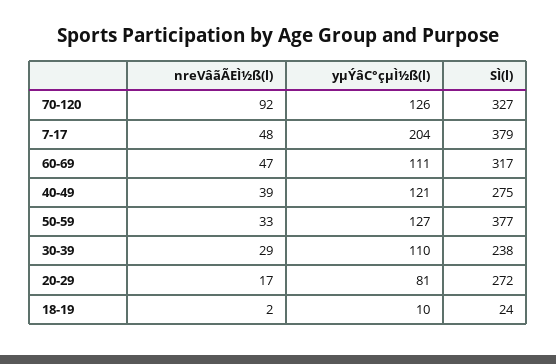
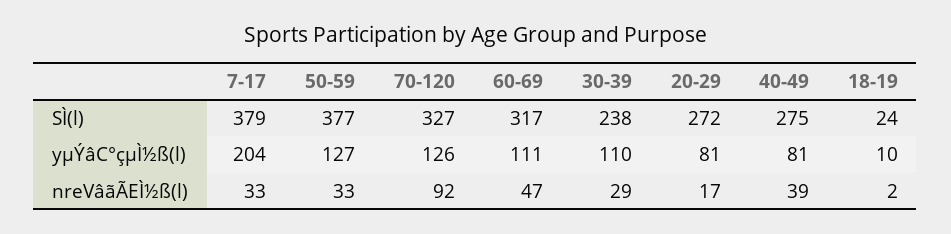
  {
    "nreVâãÃEÌ½ß(l)": {
      "70-120": 92,
-     "7-17": 48,
+     "7-17": 33,
      "60-69": 47,
      "40-49": 39,
      "50-59": 33,
      "30-39": 29,
      "20-29": 17,
      "18-19": 2
    },
    "yµÝâC°çµÌ½ß(l)": {
      "70-120": 126,
      "7-17": 204,
      "60-69": 111,
-     "40-49": 121,
+     "40-49": 81,
      "50-59": 127,
      "30-39": 110,
      "20-29": 81,
      "18-19": 10
    },
    "SÌ(l)": {
      "70-120": 327,
      "7-17": 379,
      "60-69": 317,
      "40-49": 275,
      "50-59": 377,
      "30-39": 238,
      "20-29": 272,
      "18-19": 24
    }
  }

